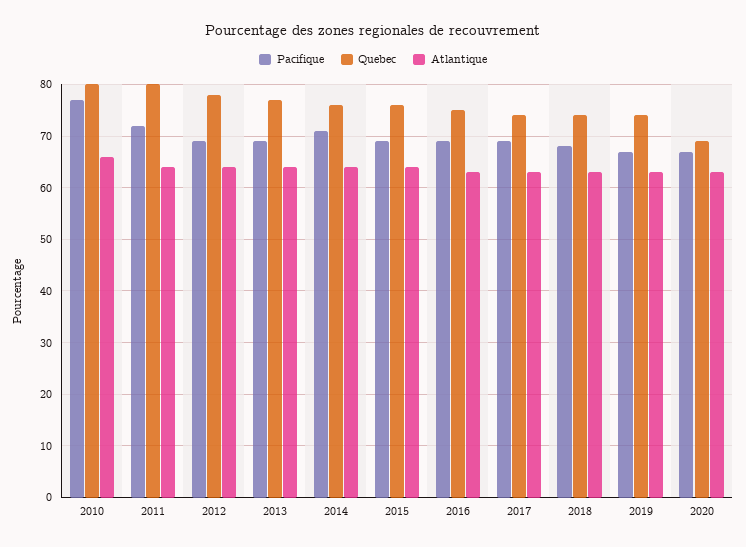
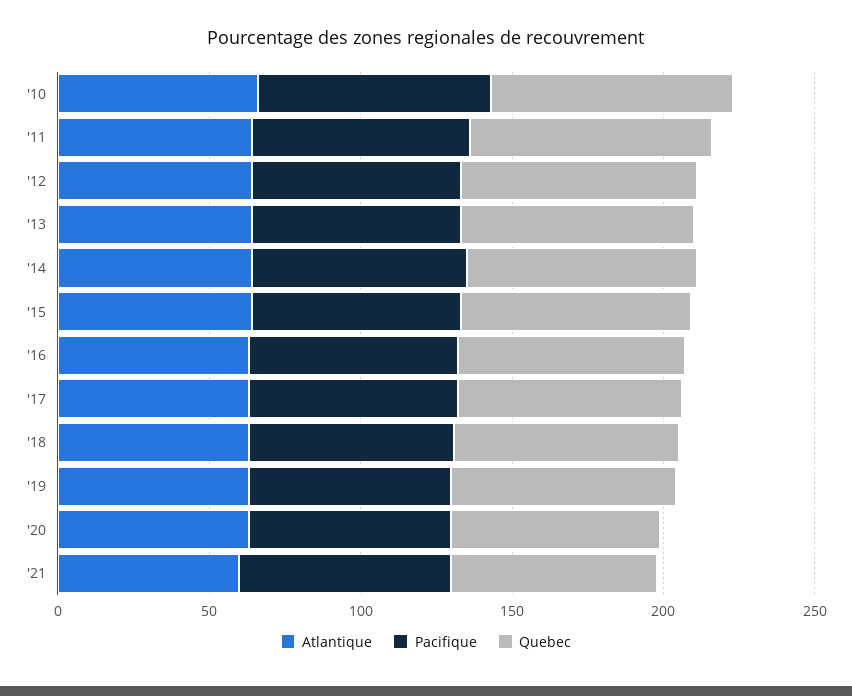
  {
    "Pacifique": {
      "2010": 75,
      "2011": 70,
      "2012": 70,
      "2013": 70,
      "2014": 70,
      "2015": 70,
      "2016": 70,
      "2017": 70,
      "2018": 70,
      "2019": 65,
-     "2020": 65
+     "2020": 65,
+     "'21": 70
    },
    "Quebec": {
      "2010": 80,
      "2011": 80,
      "2012": 80,
      "2013": 75,
      "2014": 75,
      "2015": 75,
      "2016": 75,
      "2017": 75,
      "2018": 75,
      "2019": 75,
-     "2020": 70
+     "2020": 70,
+     "'21": 70
    },
    "Atlantique": {
      "2010": 65,
      "2011": 65,
      "2012": 65,
      "2013": 65,
      "2014": 65,
      "2015": 65,
      "2016": 65,
      "2017": 65,
      "2018": 65,
      "2019": 65,
-     "2020": 65
+     "2020": 65,
+     "'21": 60
    }
  }

